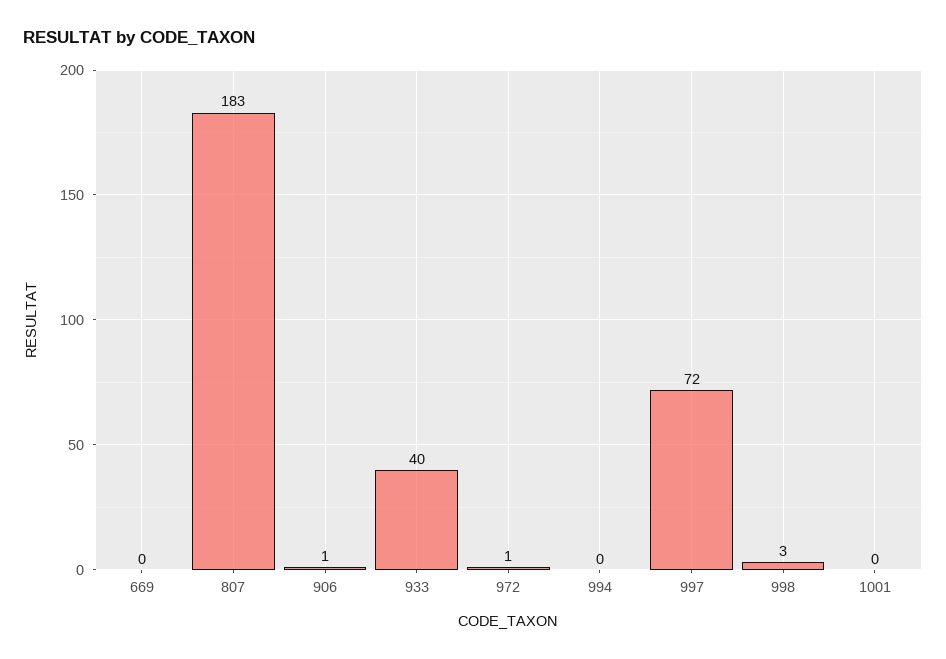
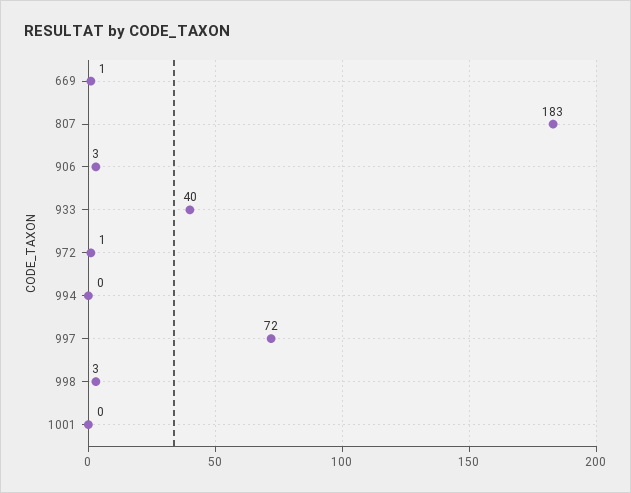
  {
-   "669": 0,
+   "669": 1,
    "807": 183,
-   "906": 1,
+   "906": 3,
    "933": 40,
    "972": 1,
    "994": 0,
    "997": 72,
    "998": 3,
    "1001": 0
  }

